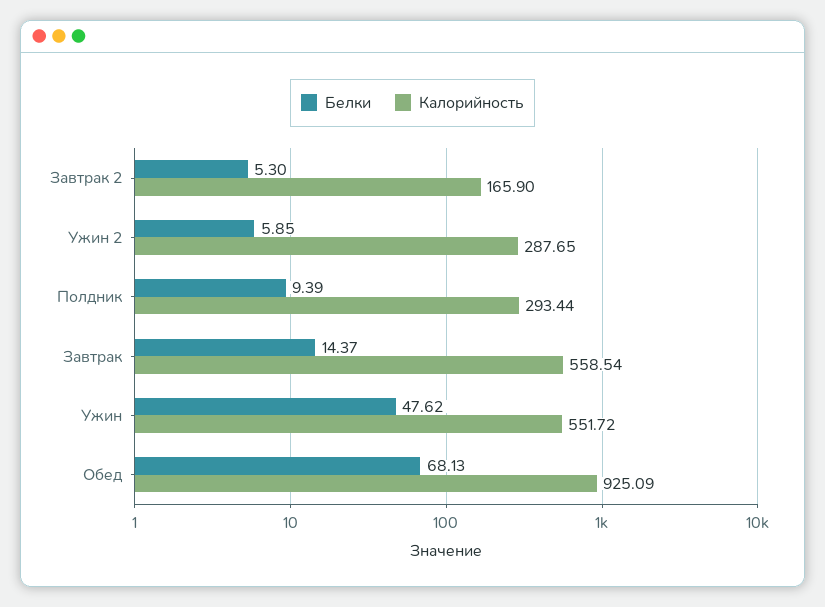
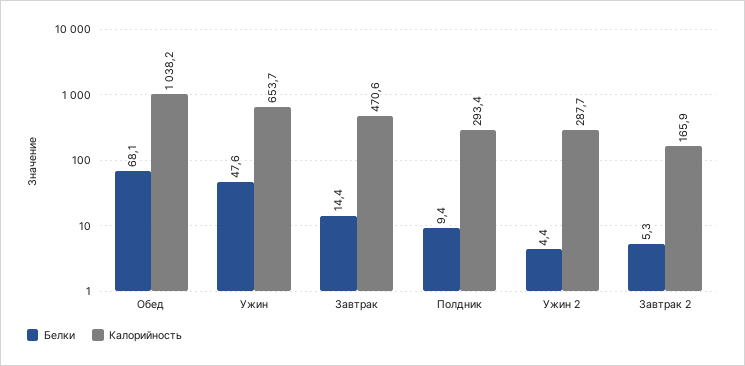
  {
    "Белки": {
      "Завтрак 2": 5.3,
-     "Ужин 2": 5.85,
+     "Ужин 2": 4.4,
      "Полдник": 9.39,
      "Завтрак": 14.37,
      "Ужин": 47.62,
      "Обед": 68.13
    },
    "Калорийность": {
      "Завтрак 2": 165.9,
      "Ужин 2": 287.65,
      "Полдник": 293.44,
-     "Завтрак": 558.54,
+     "Завтрак": 470.6,
-     "Ужин": 551.72,
+     "Ужин": 653.7,
-     "Обед": 925.09
+     "Обед": 1038.2
    }
  }

